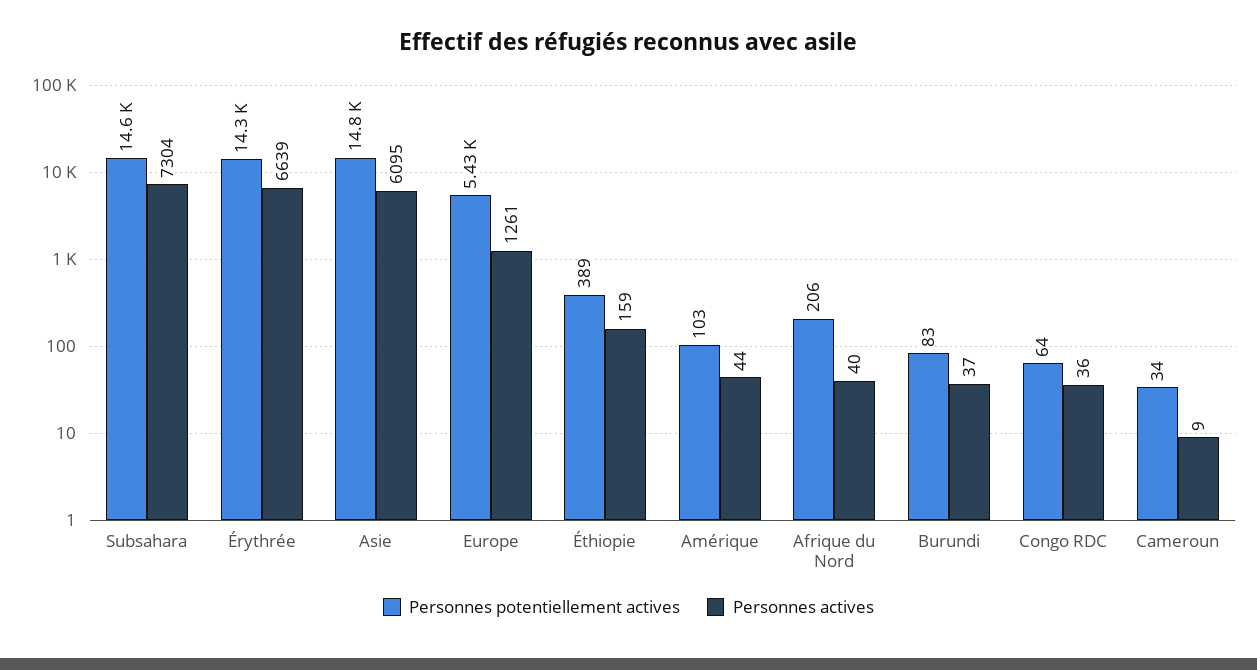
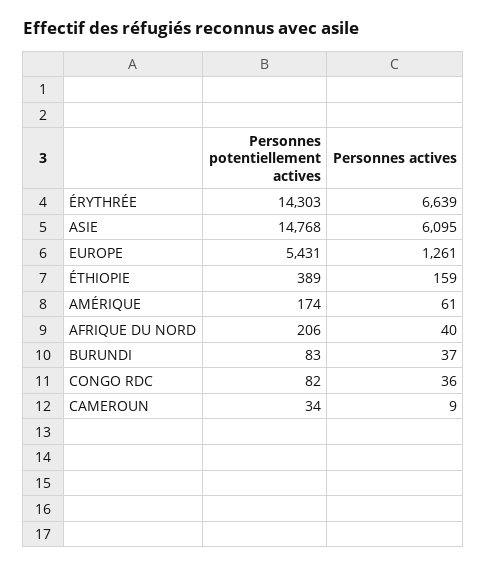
  {
    "Personnes potentiellement actives": {
-     "Subsahara": 14600,
      "Érythrée": 14303,
      "Asie": 14768,
      "Europe": 5431,
      "Éthiopie": 389,
-     "Amérique": 103,
+     "Amérique": 174,
      "Afrique du Nord": 206,
      "Burundi": 83,
-     "Congo RDC": 64,
+     "Congo RDC": 82,
      "Cameroun": 34
    },
    "Personnes actives": {
-     "Subsahara": 7304,
      "Érythrée": 6639,
      "Asie": 6095,
      "Europe": 1261,
      "Éthiopie": 159,
-     "Amérique": 44,
+     "Amérique": 61,
      "Afrique du Nord": 40,
      "Burundi": 37,
      "Congo RDC": 36,
      "Cameroun": 9
    }
  }

